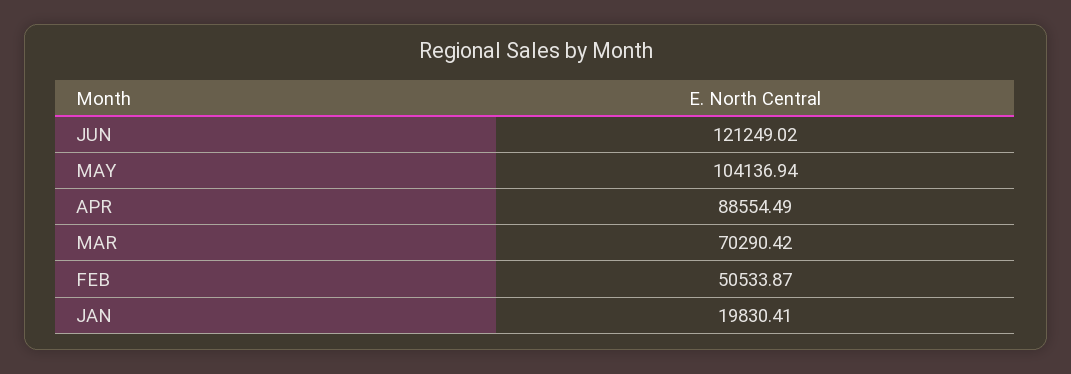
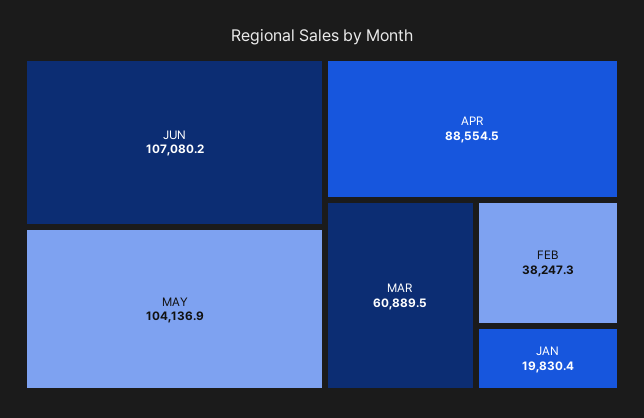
  {
-   "JUN": 121249.02,
+   "JUN": 107080.2,
    "MAY": 104136.94,
    "APR": 88554.49,
-   "MAR": 70290.42,
+   "MAR": 60889.5,
-   "FEB": 50533.87,
+   "FEB": 38247.3,
    "JAN": 19830.41
  }

